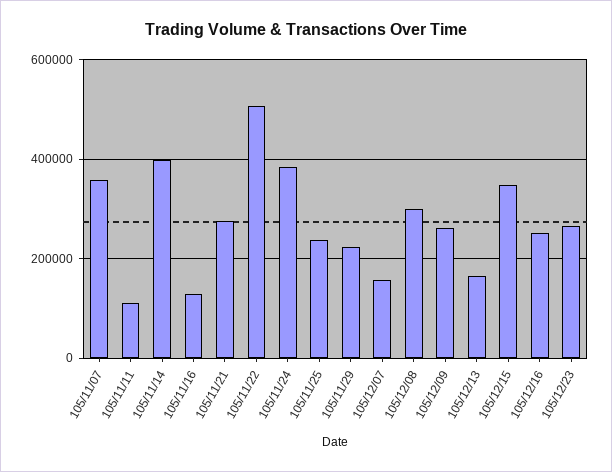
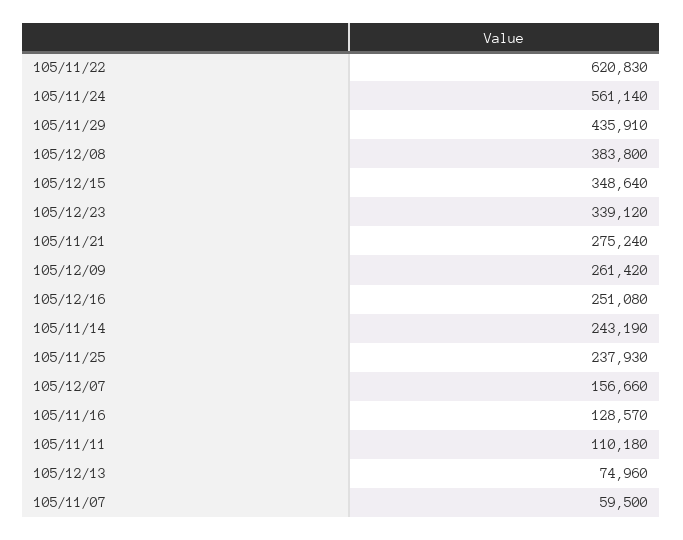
  {
-   "105/11/07": 360000,
+   "105/11/07": 59500,
    "105/11/11": 110180,
-   "105/11/14": 400000,
+   "105/11/14": 243190,
    "105/11/16": 128570,
    "105/11/21": 275240,
-   "105/11/22": 500000,
+   "105/11/22": 620830,
-   "105/11/24": 380000,
+   "105/11/24": 561140,
    "105/11/25": 237930,
-   "105/11/29": 220000,
+   "105/11/29": 435910,
    "105/12/07": 156660,
-   "105/12/08": 300000,
+   "105/12/08": 383800,
    "105/12/09": 261420,
-   "105/12/13": 160000,
+   "105/12/13": 74960,
    "105/12/15": 348640,
    "105/12/16": 251080,
-   "105/12/23": 260000
+   "105/12/23": 339120
  }

